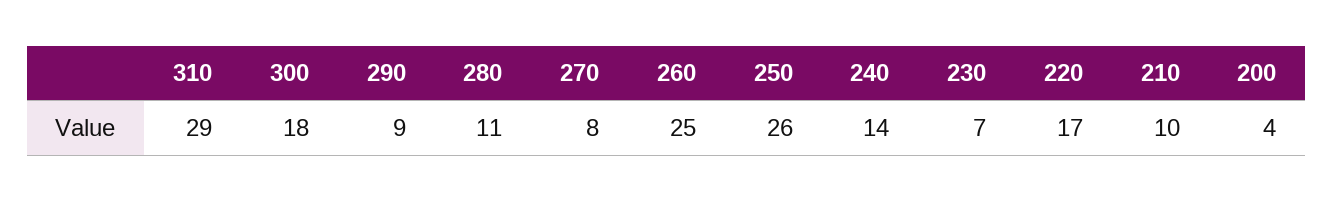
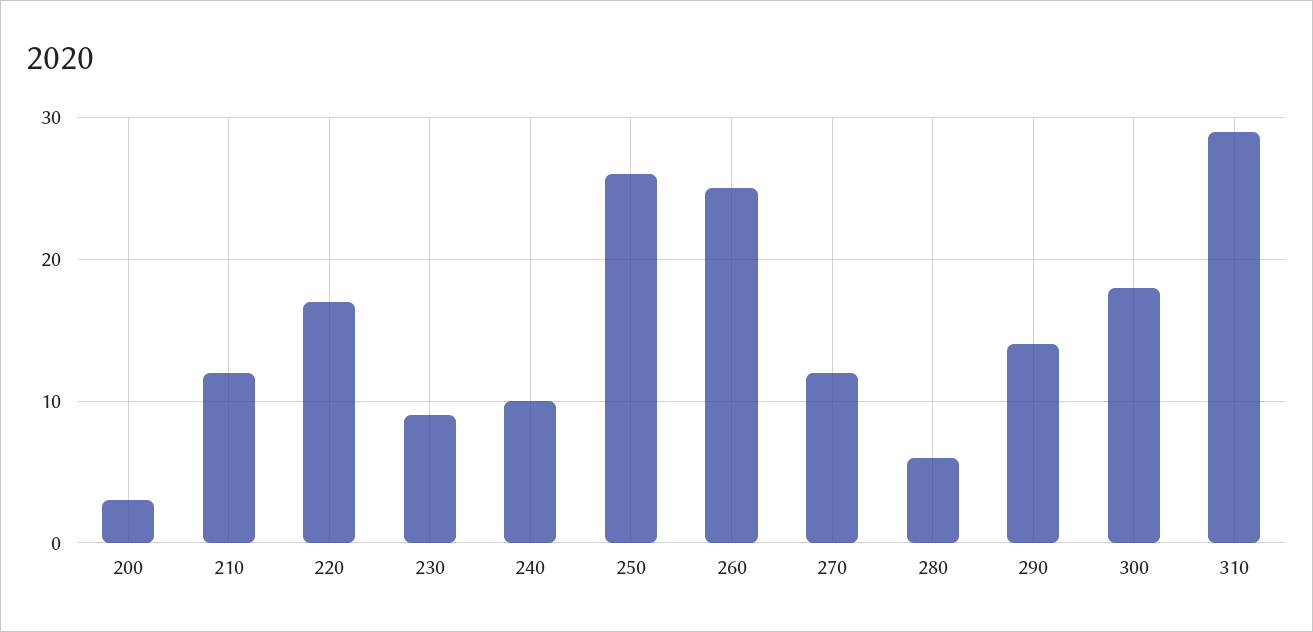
  {
    "310": 29,
    "300": 18,
-   "290": 9,
+   "290": 14,
-   "280": 11,
+   "280": 6,
-   "270": 8,
+   "270": 12,
    "260": 25,
    "250": 26,
-   "240": 14,
+   "240": 10,
-   "230": 7,
+   "230": 9,
    "220": 17,
-   "210": 10,
+   "210": 12,
-   "200": 4
+   "200": 3
  }

